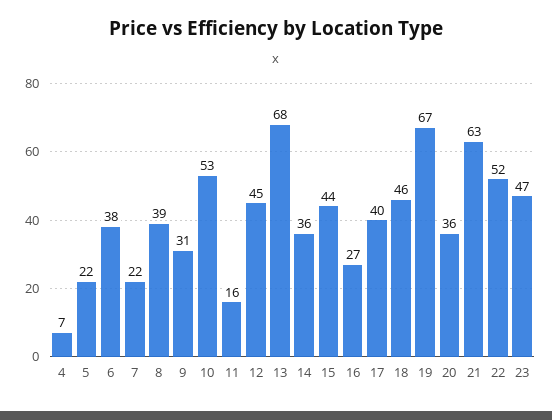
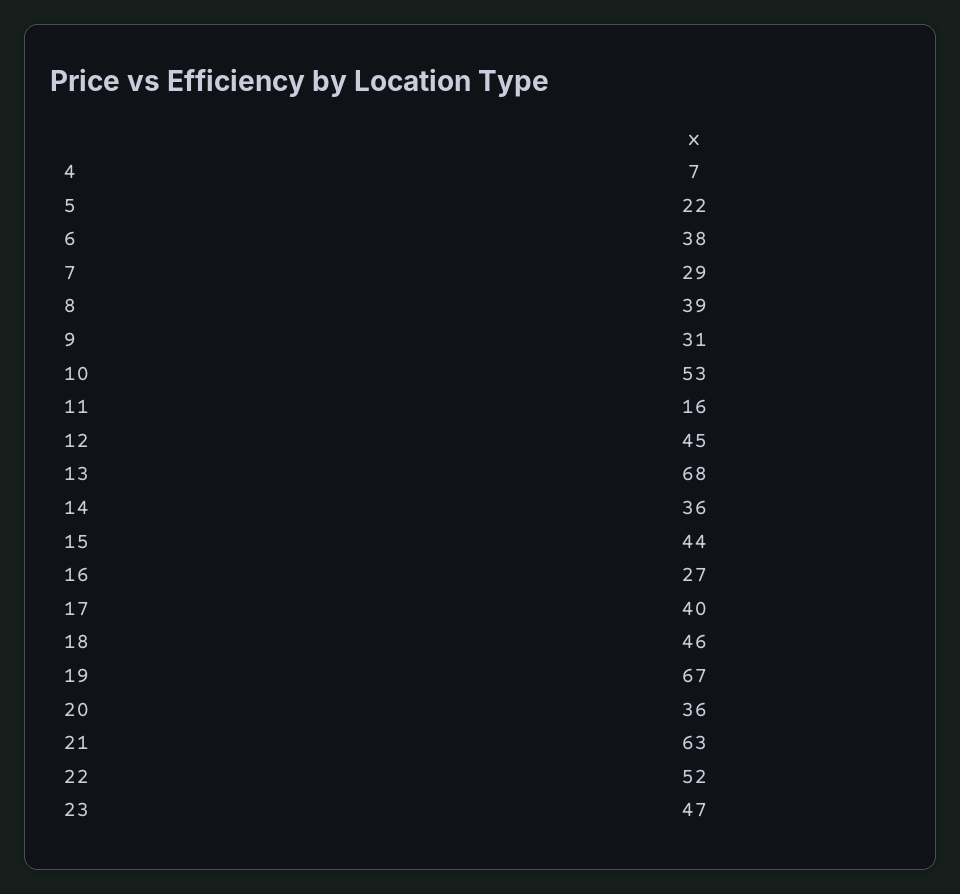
  {
    "4": 7,
    "5": 22,
    "6": 38,
-   "7": 22,
+   "7": 29,
    "8": 39,
    "9": 31,
    "10": 53,
    "11": 16,
    "12": 45,
    "13": 68,
    "14": 36,
    "15": 44,
    "16": 27,
    "17": 40,
    "18": 46,
    "19": 67,
    "20": 36,
    "21": 63,
    "22": 52,
    "23": 47
  }

